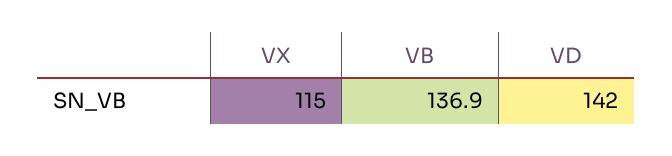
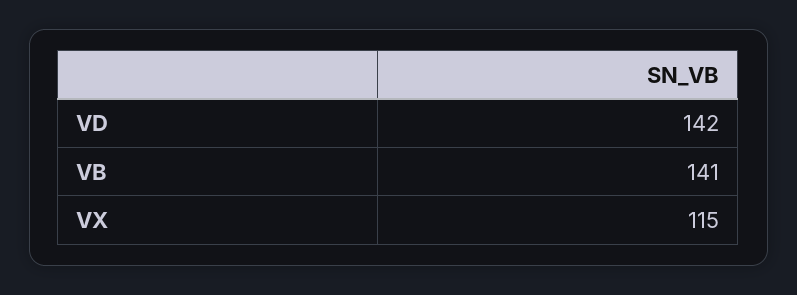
  {
    "VX": 115,
-   "VB": 136.9,
+   "VB": 141,
    "VD": 142
  }

